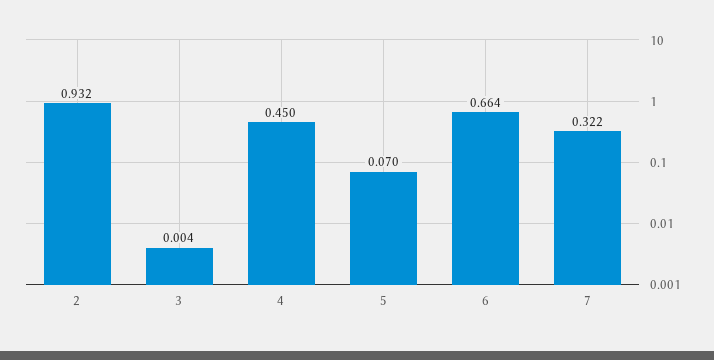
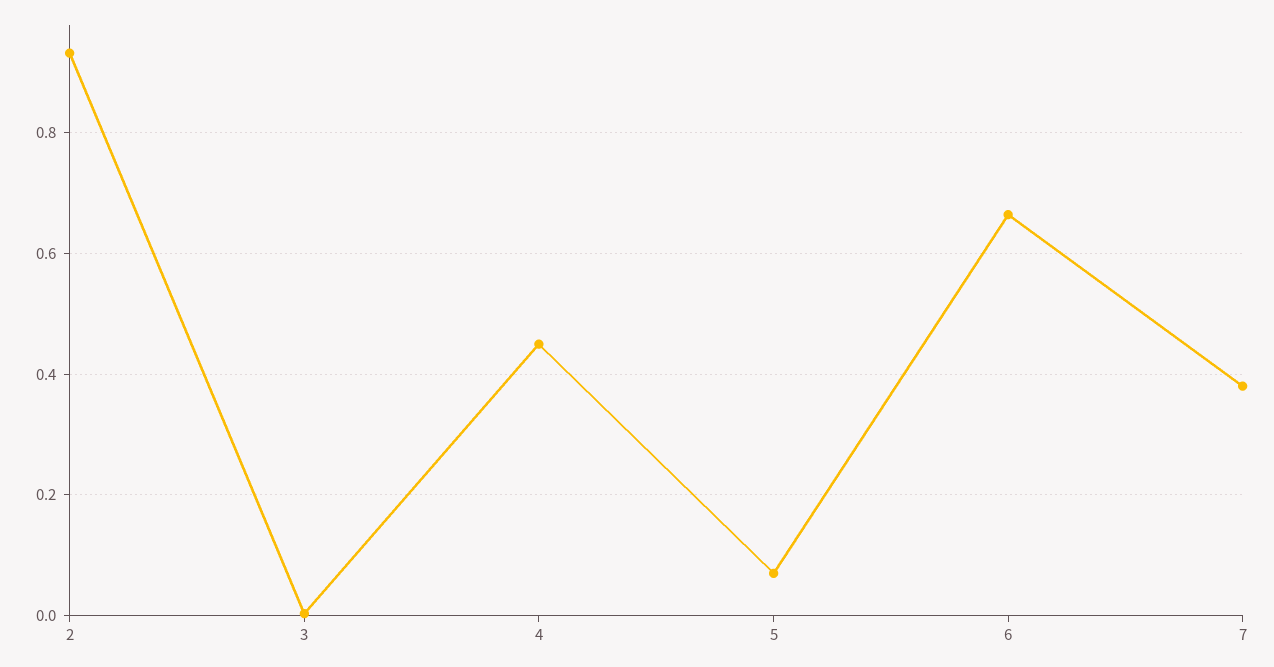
  {
    "2": 0.932,
    "3": 0.004,
    "4": 0.45,
    "5": 0.07,
    "6": 0.664,
-   "7": 0.322
+   "7": 0.38
  }

